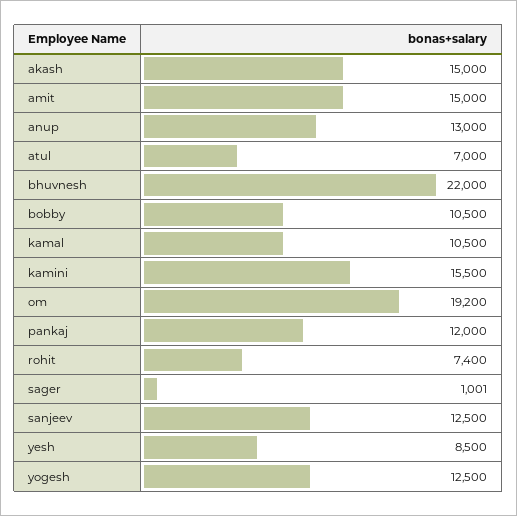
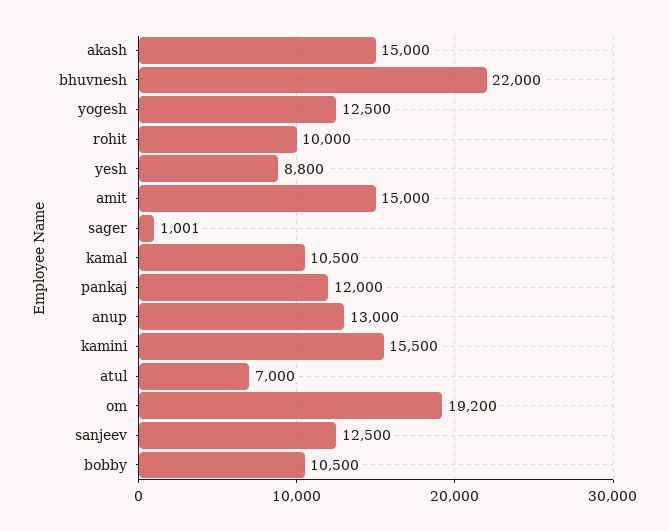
  {
    "akash": 15000,
    "amit": 15000,
    "anup": 13000,
    "atul": 7000,
    "bhuvnesh": 22000,
    "bobby": 10500,
    "kamal": 10500,
    "kamini": 15500,
    "om": 19200,
    "pankaj": 12000,
-   "rohit": 7400,
+   "rohit": 10000,
    "sager": 1001,
    "sanjeev": 12500,
-   "yesh": 8500,
+   "yesh": 8800,
    "yogesh": 12500
  }

